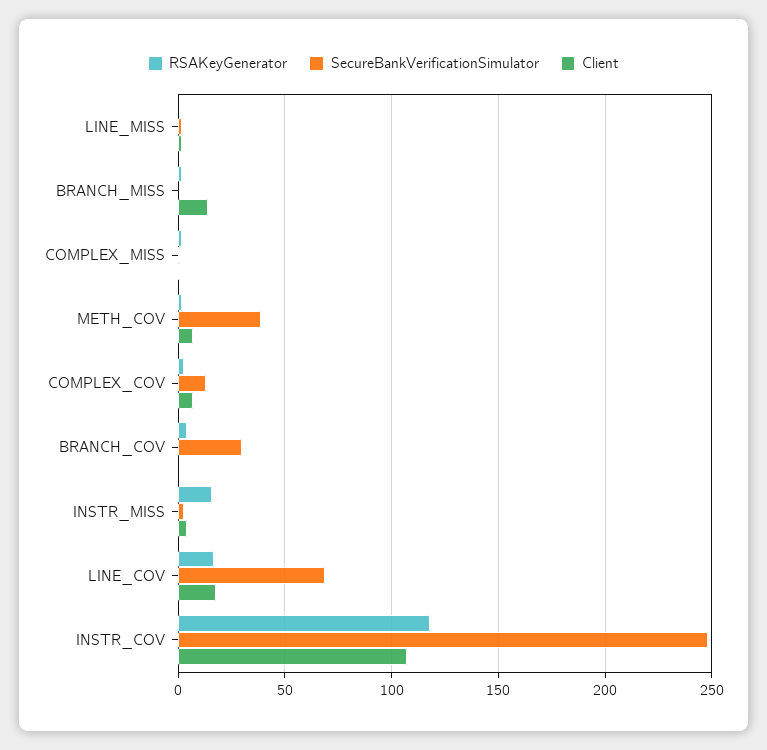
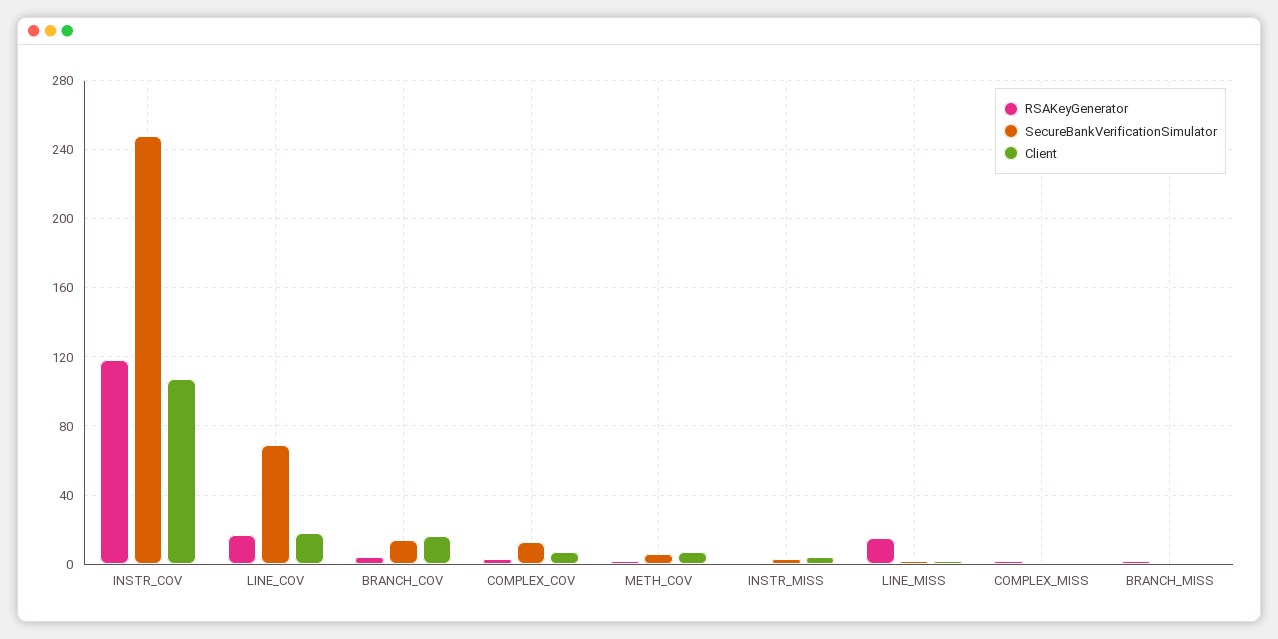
  {
    "RSAKeyGenerator": {
-     "LINE_MISS": 0,
+     "LINE_MISS": 15,
      "BRANCH_MISS": 0,
      "COMPLEX_MISS": 0,
      "METH_COV": 0,
      "COMPLEX_COV": 5,
      "BRANCH_COV": 5,
-     "INSTR_MISS": 15,
+     "INSTR_MISS": 0,
      "LINE_COV": 15,
      "INSTR_COV": 120
    },
    "SecureBankVerificationSimulator": {
      "LINE_MISS": 0,
      "BRANCH_MISS": 0,
      "COMPLEX_MISS": 0,
-     "METH_COV": 40,
+     "METH_COV": 5,
      "COMPLEX_COV": 15,
-     "BRANCH_COV": 30,
+     "BRANCH_COV": 15,
      "INSTR_MISS": 5,
      "LINE_COV": 70,
      "INSTR_COV": 250
    },
    "Client": {
      "LINE_MISS": 0,
-     "BRANCH_MISS": 15,
+     "BRANCH_MISS": 0,
      "COMPLEX_MISS": 0,
      "METH_COV": 5,
      "COMPLEX_COV": 5,
-     "BRANCH_COV": 0,
+     "BRANCH_COV": 15,
      "INSTR_MISS": 5,
      "LINE_COV": 20,
      "INSTR_COV": 105
    }
  }

